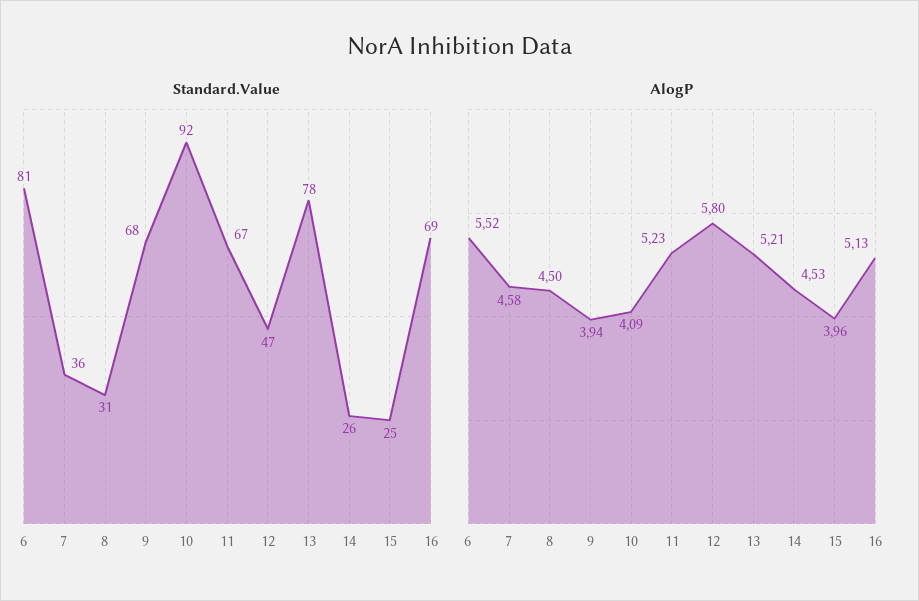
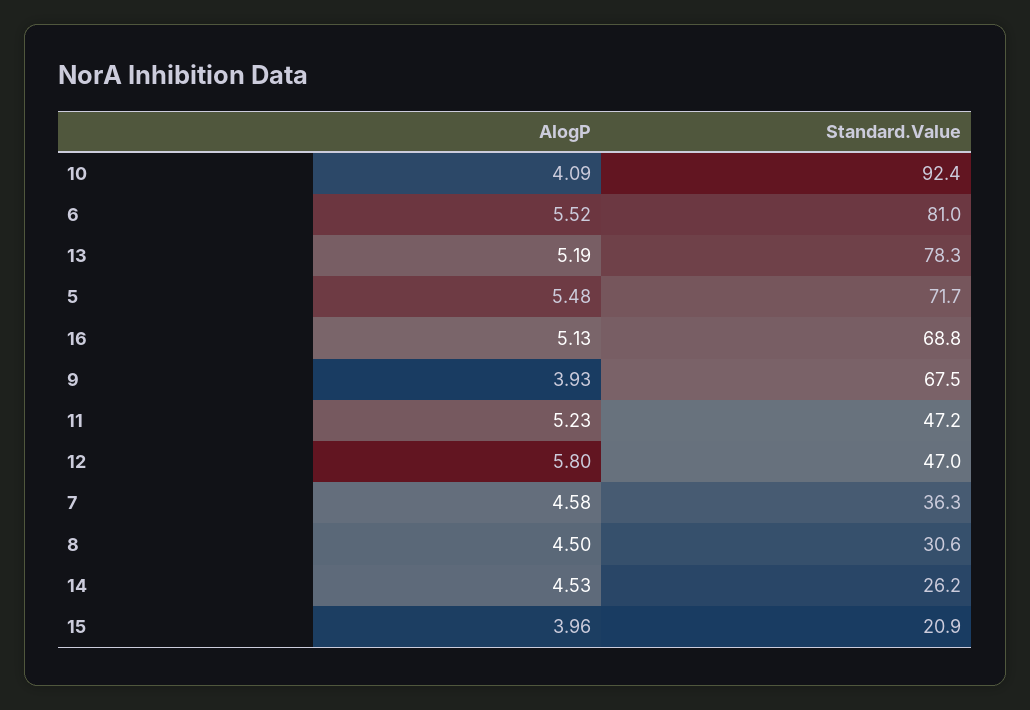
  {
    "Standard.Value": {
      "6": 81,
      "7": 36.3,
      "8": 30.6,
      "9": 67.5,
      "10": 92.4,
-     "11": 67,
+     "11": 47.2,
      "12": 47,
      "13": 78.3,
      "14": 26.2,
-     "15": 25,
+     "15": 20.9,
-     "16": 68.8
+     "16": 68.8,
+     "5": 71.7
    },
    "AlogP": {
      "6": 5.52,
      "7": 4.58,
      "8": 4.5,
-     "9": 3.94,
+     "9": 3.93,
      "10": 4.09,
      "11": 5.23,
      "12": 5.8,
-     "13": 5.21,
+     "13": 5.19,
      "14": 4.53,
      "15": 3.96,
-     "16": 5.13
+     "16": 5.13,
+     "5": 5.48
    }
  }

